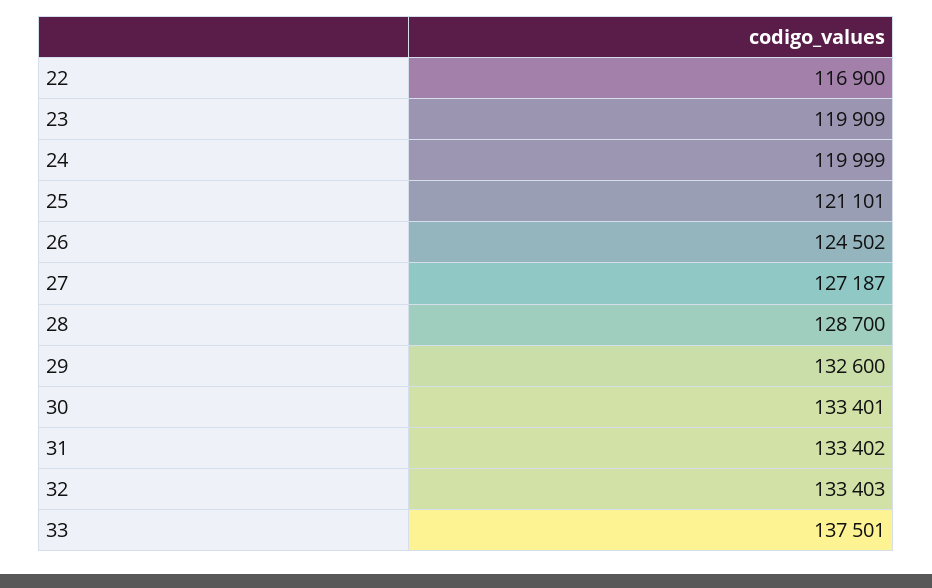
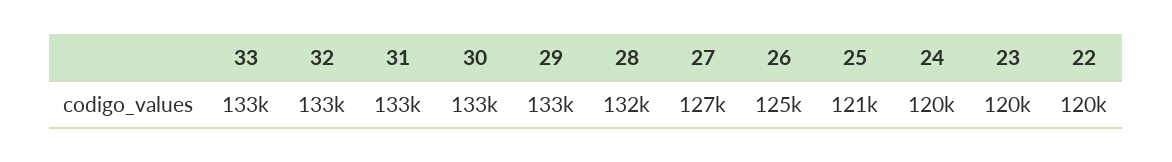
  {
-   "22": 116900,
+   "22": 120000,
    "23": 119909,
    "24": 119999,
    "25": 121101,
    "26": 124502,
    "27": 127187,
-   "28": 128700,
+   "28": 132000,
    "29": 132600,
    "30": 133401,
    "31": 133402,
    "32": 133403,
-   "33": 137501
+   "33": 133000
  }

